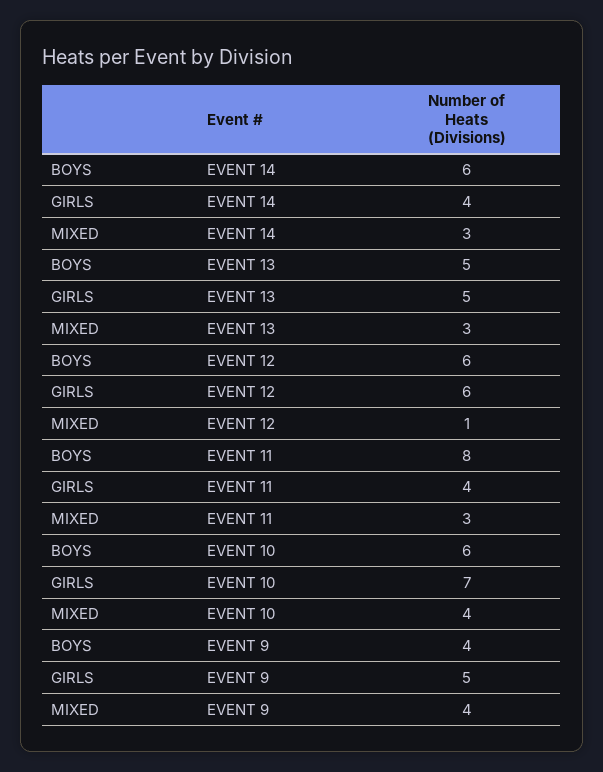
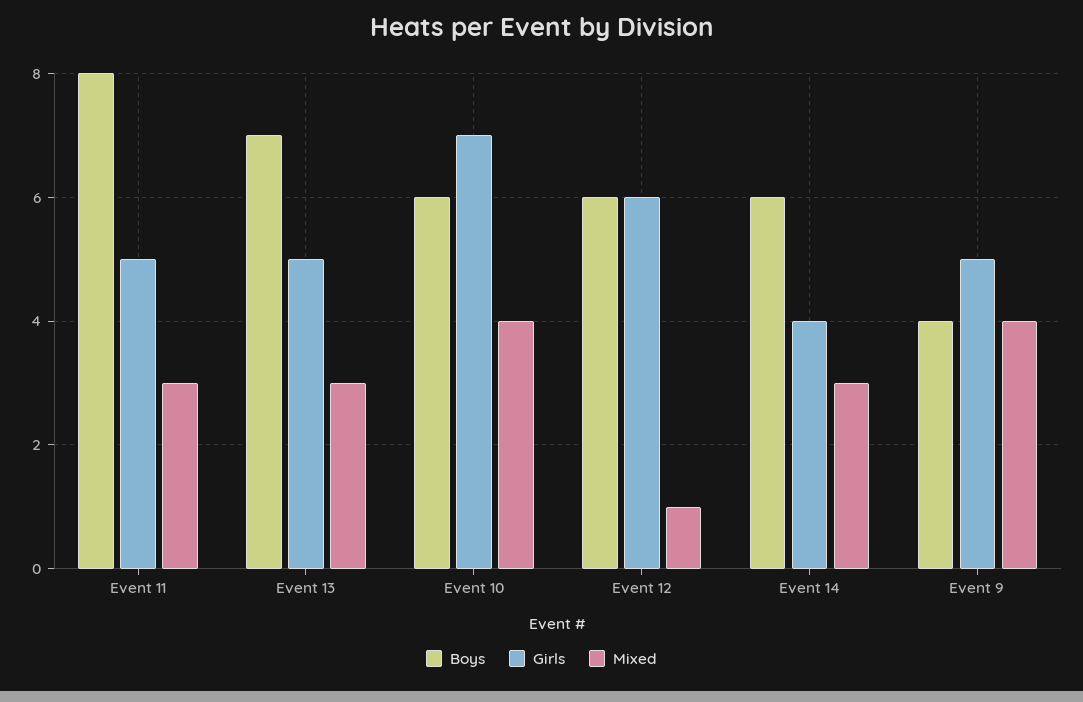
  {
    "BOYS": {
      "EVENT 14": 6,
-     "EVENT 13": 5,
+     "EVENT 13": 7,
      "EVENT 12": 6,
      "EVENT 11": 8,
      "EVENT 10": 6,
      "EVENT 9": 4
    },
    "GIRLS": {
      "EVENT 14": 4,
      "EVENT 13": 5,
      "EVENT 12": 6,
-     "EVENT 11": 4,
+     "EVENT 11": 5,
      "EVENT 10": 7,
      "EVENT 9": 5
    },
    "MIXED": {
      "EVENT 14": 3,
      "EVENT 13": 3,
      "EVENT 12": 1,
      "EVENT 11": 3,
      "EVENT 10": 4,
      "EVENT 9": 4
    }
  }

